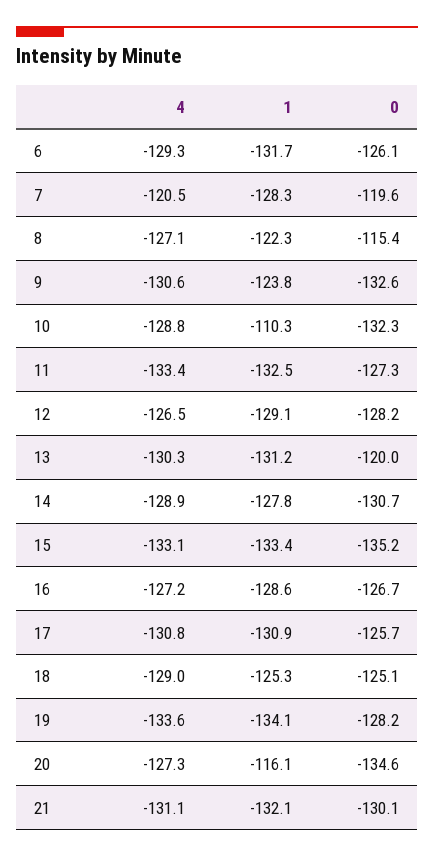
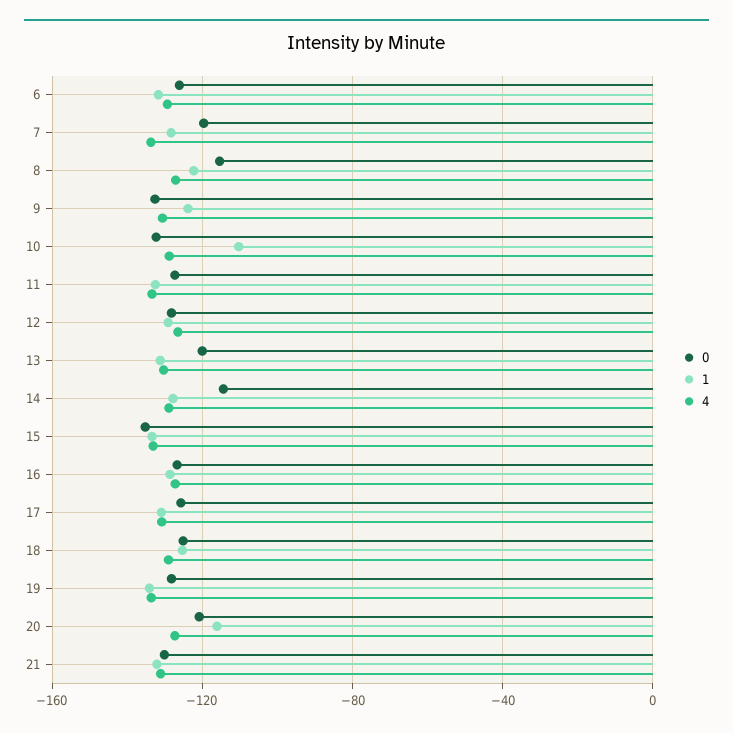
  {
    "4": {
      "6": -129.3,
-     "7": -120.5,
+     "7": -135,
      "8": -127.1,
      "9": -130.6,
      "10": -128.8,
      "11": -133.4,
      "12": -126.5,
      "13": -130.3,
      "14": -128.9,
      "15": -133.1,
      "16": -127.2,
      "17": -130.8,
      "18": -129,
      "19": -133.6,
      "20": -127.3,
      "21": -131.1
    },
    "1": {
      "6": -131.7,
      "7": -128.3,
      "8": -122.3,
      "9": -123.8,
      "10": -110.3,
      "11": -132.5,
      "12": -129.1,
      "13": -131.2,
      "14": -127.8,
      "15": -133.4,
      "16": -128.6,
      "17": -130.9,
      "18": -125.3,
      "19": -134.1,
      "20": -116.1,
      "21": -132.1
    },
    "0": {
      "6": -126.1,
      "7": -119.6,
      "8": -115.4,
      "9": -132.6,
      "10": -132.3,
      "11": -127.3,
      "12": -128.2,
      "13": -120,
-     "14": -130.7,
+     "14": -115,
      "15": -135.2,
      "16": -126.7,
      "17": -125.7,
      "18": -125.1,
      "19": -128.2,
-     "20": -134.6,
+     "20": -120,
      "21": -130.1
    }
  }

